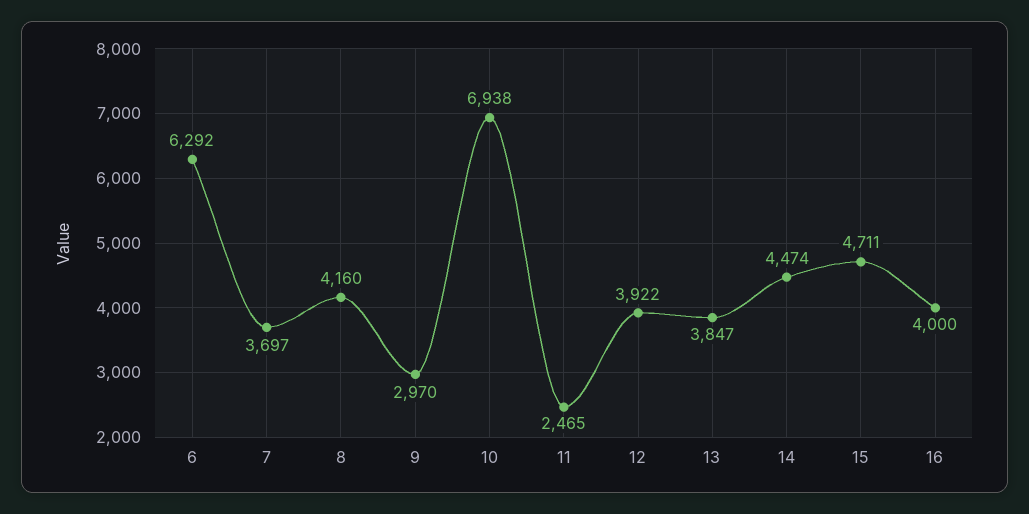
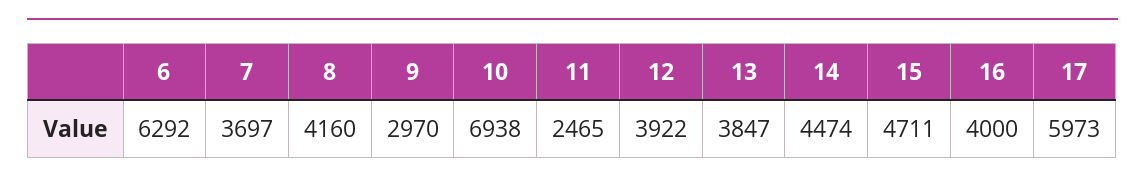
  {
    "6": 6292,
    "7": 3697,
    "8": 4160,
    "9": 2970,
    "10": 6938,
    "11": 2465,
    "12": 3922,
    "13": 3847,
    "14": 4474,
    "15": 4711,
-   "16": 4000
+   "16": 4000,
+   "17": 5973
  }

